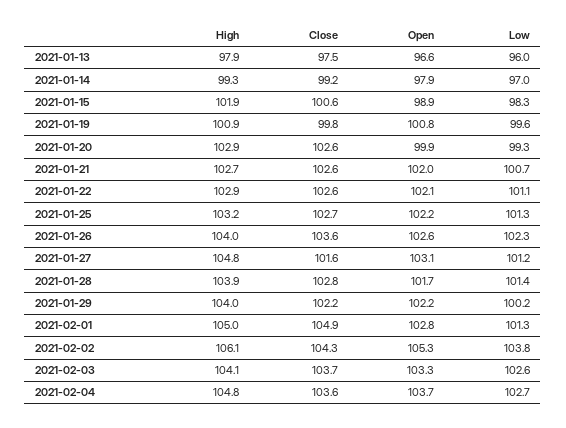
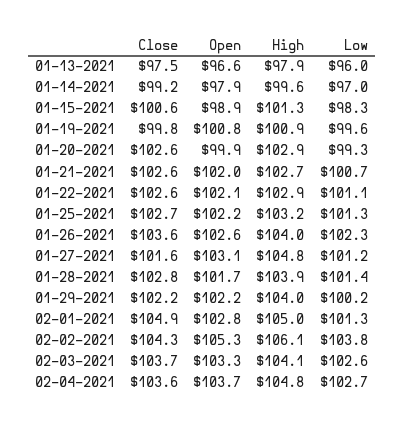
  {
    "High": {
      "2021-01-13": 97.9,
-     "2021-01-14": 99.3,
+     "2021-01-14": 99.6,
-     "2021-01-15": 101.9,
+     "2021-01-15": 101.3,
      "2021-01-19": 100.9,
      "2021-01-20": 102.9,
      "2021-01-21": 102.7,
      "2021-01-22": 102.9,
      "2021-01-25": 103.2,
      "2021-01-26": 104,
      "2021-01-27": 104.8,
      "2021-01-28": 103.9,
      "2021-01-29": 104,
      "2021-02-01": 105,
      "2021-02-02": 106.1,
      "2021-02-03": 104.1,
      "2021-02-04": 104.8
    },
    "Close": {
      "2021-01-13": 97.5,
      "2021-01-14": 99.2,
      "2021-01-15": 100.6,
      "2021-01-19": 99.8,
      "2021-01-20": 102.6,
      "2021-01-21": 102.6,
      "2021-01-22": 102.6,
      "2021-01-25": 102.7,
      "2021-01-26": 103.6,
      "2021-01-27": 101.6,
      "2021-01-28": 102.8,
      "2021-01-29": 102.2,
      "2021-02-01": 104.9,
      "2021-02-02": 104.3,
      "2021-02-03": 103.7,
      "2021-02-04": 103.6
    },
    "Open": {
      "2021-01-13": 96.6,
      "2021-01-14": 97.9,
      "2021-01-15": 98.9,
      "2021-01-19": 100.8,
      "2021-01-20": 99.9,
      "2021-01-21": 102,
      "2021-01-22": 102.1,
      "2021-01-25": 102.2,
      "2021-01-26": 102.6,
      "2021-01-27": 103.1,
      "2021-01-28": 101.7,
      "2021-01-29": 102.2,
      "2021-02-01": 102.8,
      "2021-02-02": 105.3,
      "2021-02-03": 103.3,
      "2021-02-04": 103.7
    },
    "Low": {
      "2021-01-13": 96,
      "2021-01-14": 97,
      "2021-01-15": 98.3,
      "2021-01-19": 99.6,
      "2021-01-20": 99.3,
      "2021-01-21": 100.7,
      "2021-01-22": 101.1,
      "2021-01-25": 101.3,
      "2021-01-26": 102.3,
      "2021-01-27": 101.2,
      "2021-01-28": 101.4,
      "2021-01-29": 100.2,
      "2021-02-01": 101.3,
      "2021-02-02": 103.8,
      "2021-02-03": 102.6,
      "2021-02-04": 102.7
    }
  }

